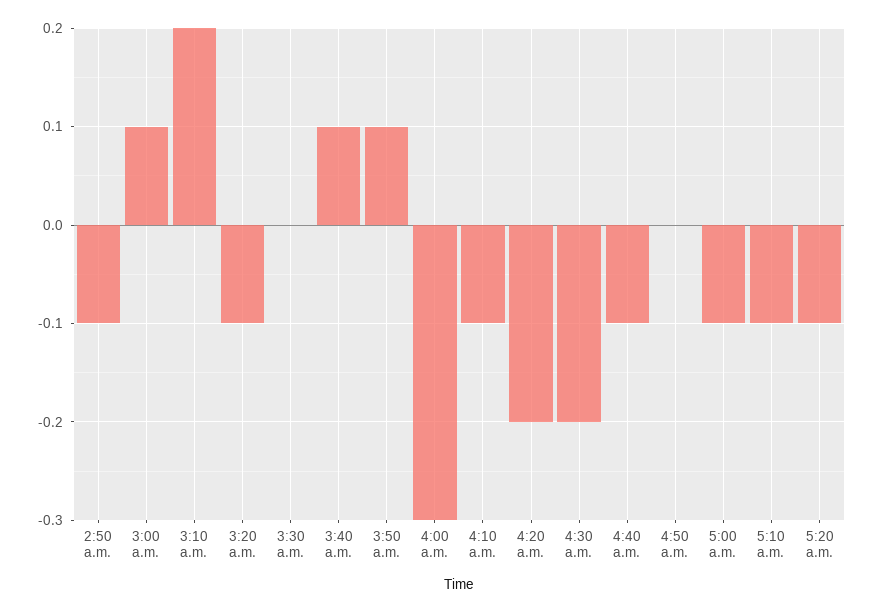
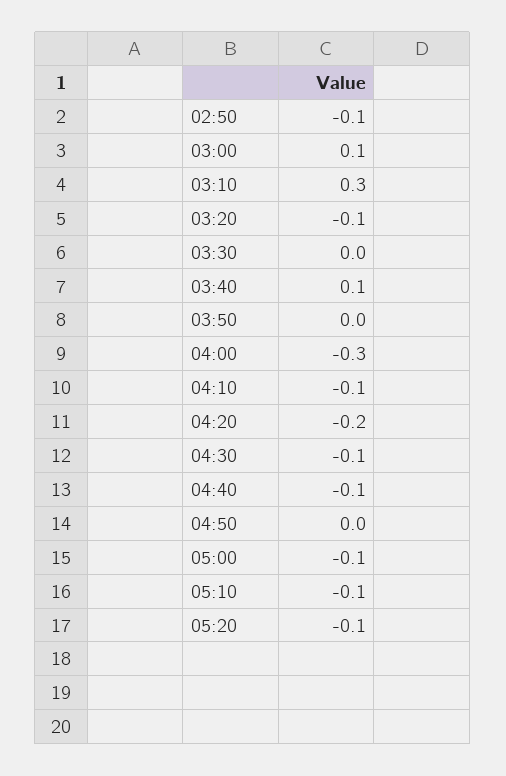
  {
    "2:50 a.m.": -0.1,
    "3:00 a.m.": 0.1,
-   "3:10 a.m.": 0.2,
+   "3:10 a.m.": 0.3,
    "3:20 a.m.": -0.1,
    "3:30 a.m.": 0,
    "3:40 a.m.": 0.1,
-   "3:50 a.m.": 0.1,
+   "3:50 a.m.": 0,
    "4:00 a.m.": -0.3,
    "4:10 a.m.": -0.1,
    "4:20 a.m.": -0.2,
-   "4:30 a.m.": -0.2,
+   "4:30 a.m.": -0.1,
    "4:40 a.m.": -0.1,
    "4:50 a.m.": 0,
    "5:00 a.m.": -0.1,
    "5:10 a.m.": -0.1,
    "5:20 a.m.": -0.1
  }

